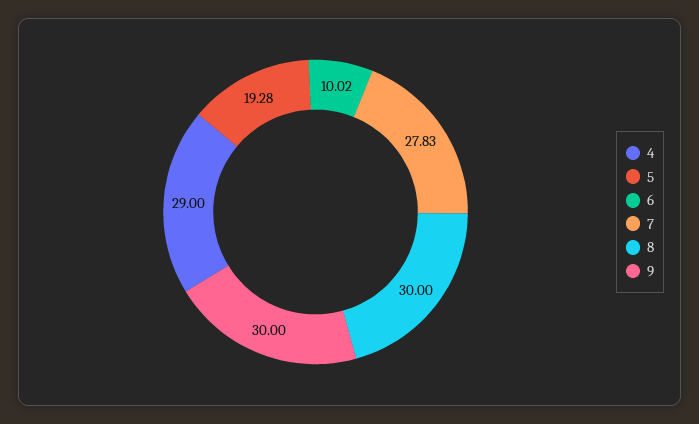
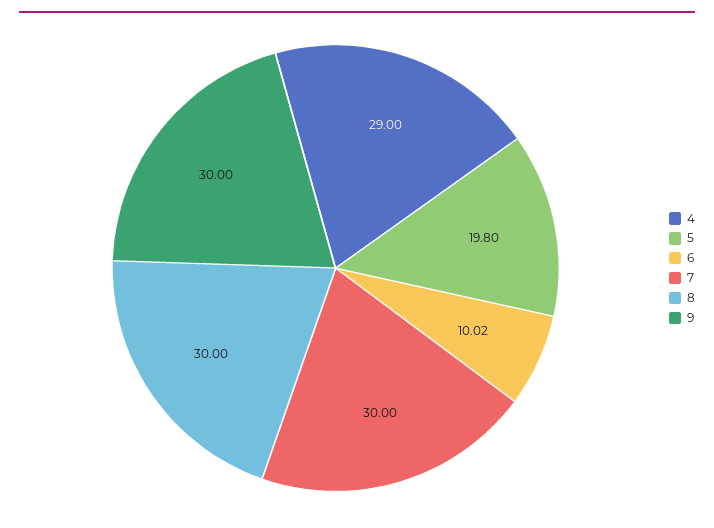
  {
    "4": 29,
-   "5": 19.28,
+   "5": 19.8,
    "6": 10.02,
-   "7": 27.83,
+   "7": 30,
    "8": 30,
    "9": 30
  }

